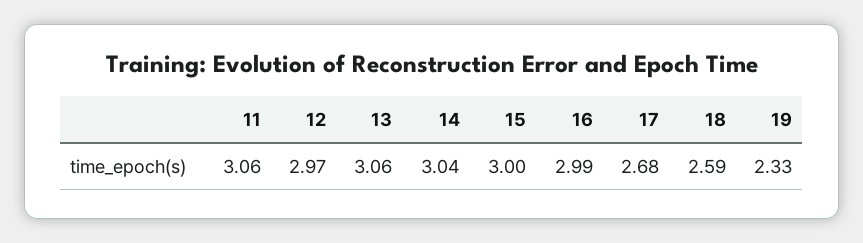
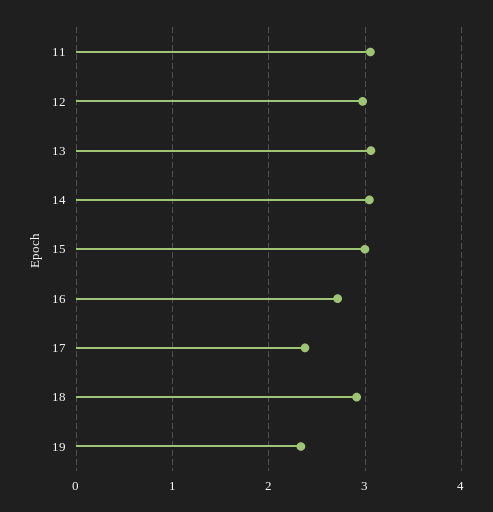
  {
    "11": 3.06,
    "12": 2.97,
    "13": 3.06,
    "14": 3.04,
    "15": 3,
-   "16": 2.99,
+   "16": 2.7,
-   "17": 2.68,
+   "17": 2.4,
-   "18": 2.59,
+   "18": 2.9,
    "19": 2.33
  }

